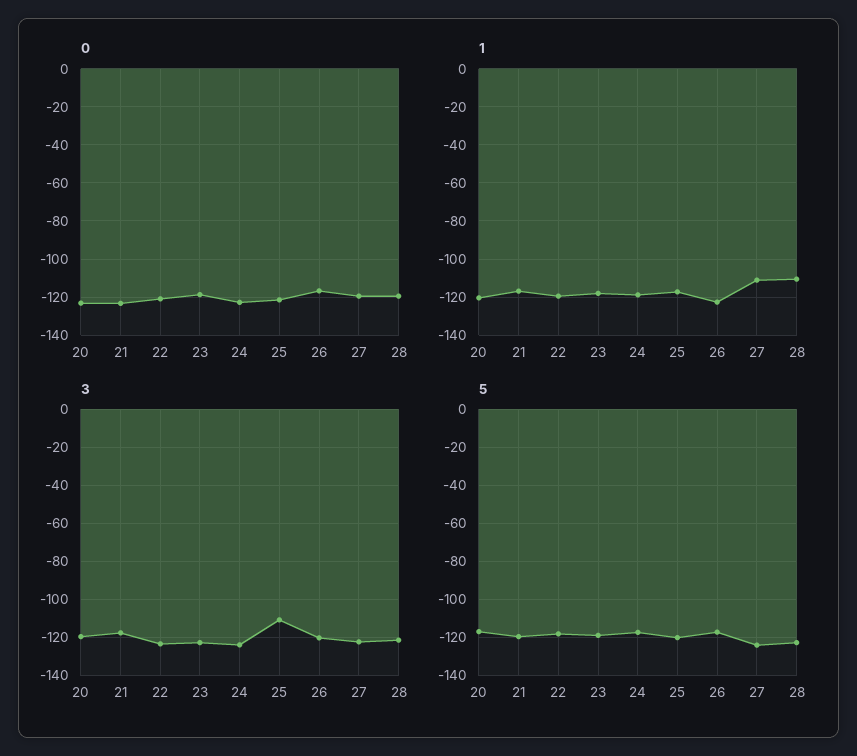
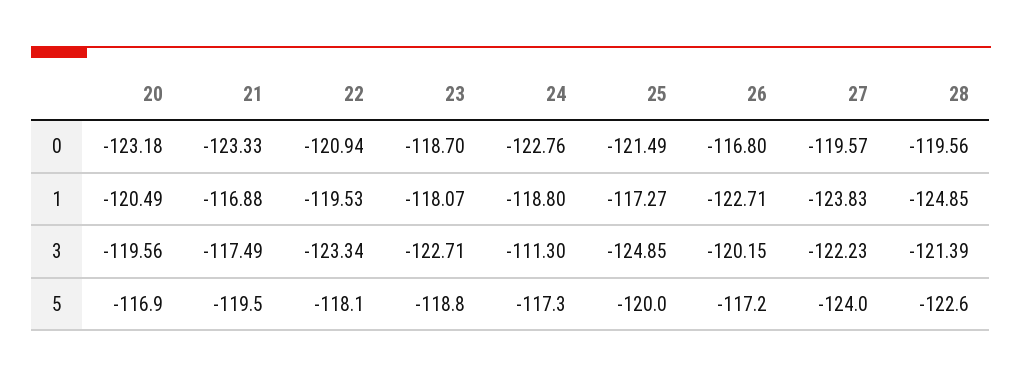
  {
    "0": {
      "20": -123.18,
      "21": -123.33,
      "22": -120.94,
      "23": -118.7,
      "24": -122.76,
      "25": -121.49,
      "26": -116.8,
      "27": -119.57,
      "28": -119.56
    },
    "1": {
      "20": -120.49,
      "21": -116.88,
      "22": -119.53,
      "23": -118.07,
      "24": -118.8,
      "25": -117.27,
      "26": -122.71,
-     "27": -110,
+     "27": -123.83,
-     "28": -110
+     "28": -124.85
    },
    "3": {
      "20": -119.56,
      "21": -117.49,
      "22": -123.34,
      "23": -122.71,
-     "24": -125,
+     "24": -111.3,
-     "25": -110,
+     "25": -124.85,
      "26": -120.15,
      "27": -122.23,
      "28": -121.39
    },
    "5": {
      "20": -116.9,
      "21": -119.5,
      "22": -118.1,
      "23": -118.8,
      "24": -117.3,
      "25": -120,
      "26": -117.2,
      "27": -124,
      "28": -122.6
    }
  }

